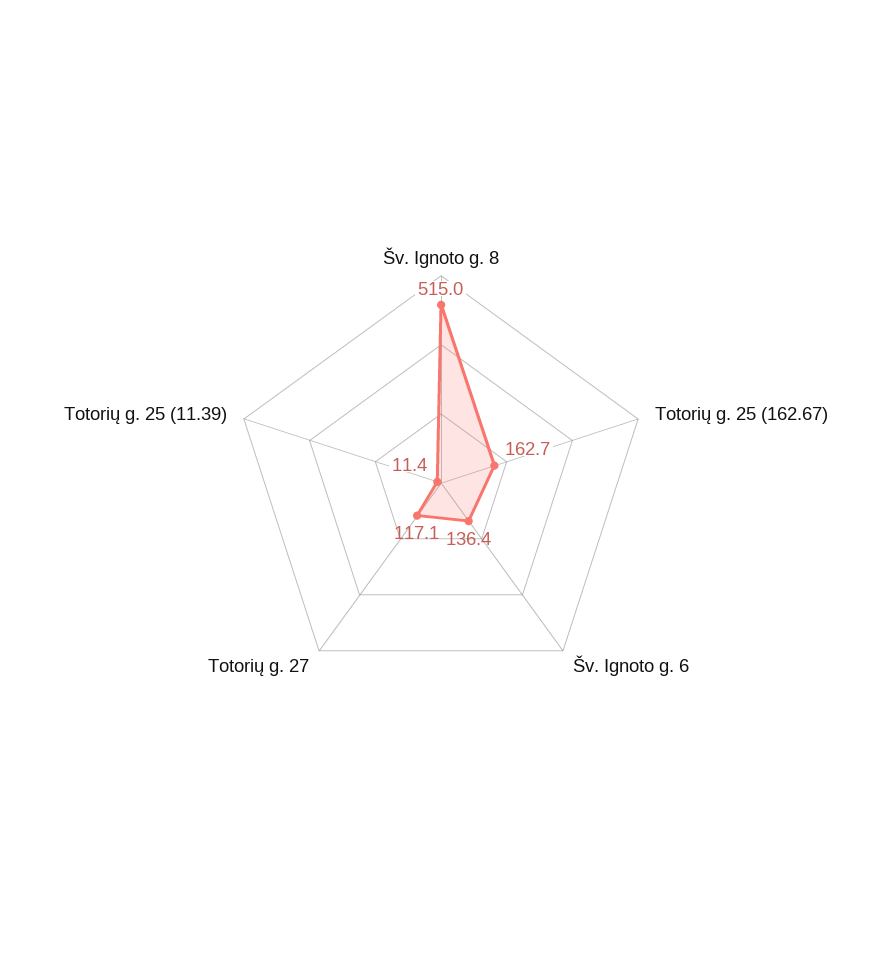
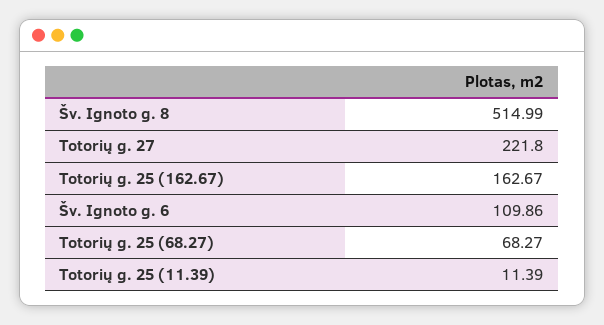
  {
    "Šv. Ignoto g. 8": 514.99,
    "Totorių g. 25 (162.67)": 162.67,
-   "Šv. Ignoto g. 6": 136.4,
+   "Šv. Ignoto g. 6": 109.86,
-   "Totorių g. 27": 117.1,
+   "Totorių g. 27": 221.8,
-   "Totorių g. 25 (11.39)": 11.39
+   "Totorių g. 25 (11.39)": 11.39,
+   "Totorių g. 25 (68.27)": 68.27
  }

